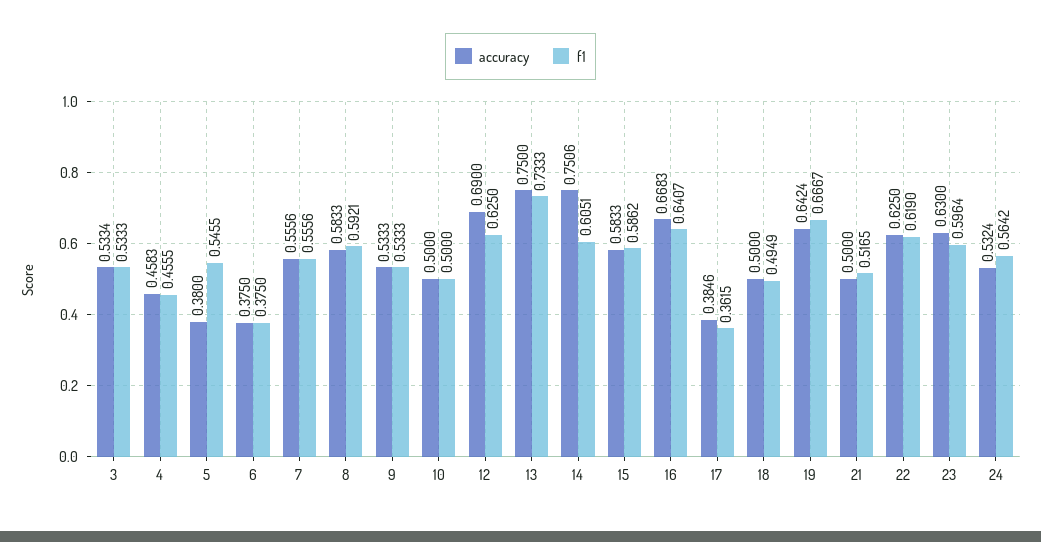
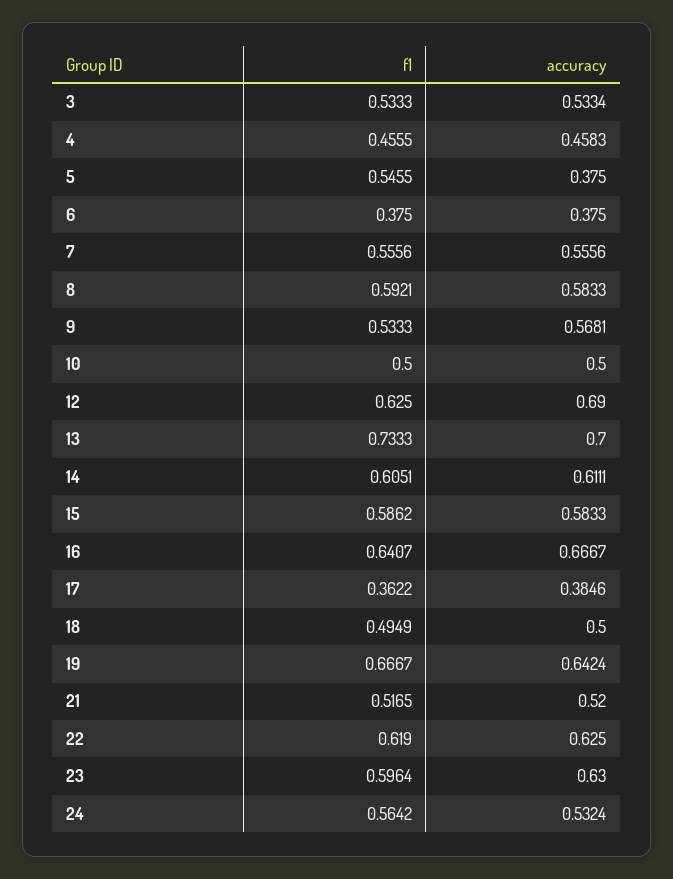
  {
    "accuracy": {
      "3": 0.5334,
      "4": 0.4583,
-     "5": 0.38,
+     "5": 0.375,
      "6": 0.375,
      "7": 0.5556,
      "8": 0.5833,
-     "9": 0.5333,
+     "9": 0.5681,
      "10": 0.5,
      "12": 0.69,
-     "13": 0.75,
+     "13": 0.7,
-     "14": 0.7506,
+     "14": 0.6111,
      "15": 0.5833,
-     "16": 0.6683,
+     "16": 0.6667,
      "17": 0.3846,
      "18": 0.5,
      "19": 0.6424,
-     "21": 0.5,
+     "21": 0.52,
      "22": 0.625,
      "23": 0.63,
      "24": 0.5324
    },
    "f1": {
      "3": 0.5333,
      "4": 0.4555,
      "5": 0.5455,
      "6": 0.375,
      "7": 0.5556,
      "8": 0.5921,
      "9": 0.5333,
      "10": 0.5,
      "12": 0.625,
      "13": 0.7333,
      "14": 0.6051,
      "15": 0.5862,
      "16": 0.6407,
-     "17": 0.3615,
+     "17": 0.3622,
      "18": 0.4949,
      "19": 0.6667,
      "21": 0.5165,
      "22": 0.619,
      "23": 0.5964,
      "24": 0.5642
    }
  }

